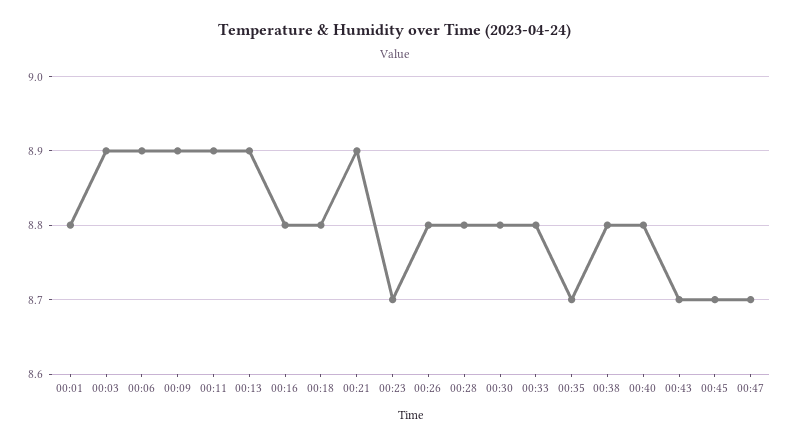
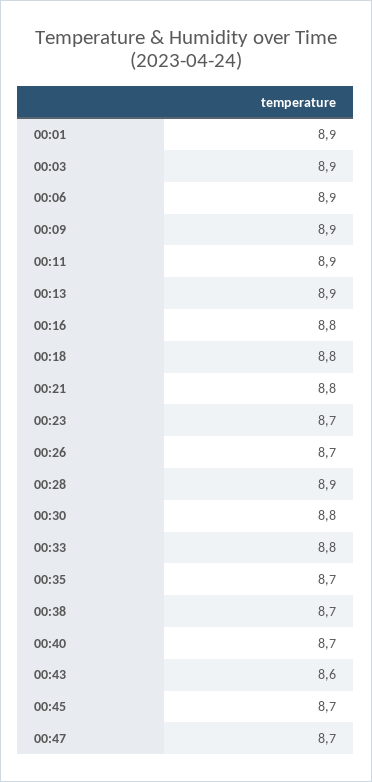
  {
-   "00:01": 8.8,
+   "00:01": 8.9,
    "00:03": 8.9,
    "00:06": 8.9,
    "00:09": 8.9,
    "00:11": 8.9,
    "00:13": 8.9,
    "00:16": 8.8,
    "00:18": 8.8,
-   "00:21": 8.9,
+   "00:21": 8.8,
    "00:23": 8.7,
-   "00:26": 8.8,
+   "00:26": 8.7,
-   "00:28": 8.8,
+   "00:28": 8.9,
    "00:30": 8.8,
    "00:33": 8.8,
    "00:35": 8.7,
-   "00:38": 8.8,
+   "00:38": 8.7,
-   "00:40": 8.8,
+   "00:40": 8.7,
-   "00:43": 8.7,
+   "00:43": 8.6,
    "00:45": 8.7,
    "00:47": 8.7
  }

